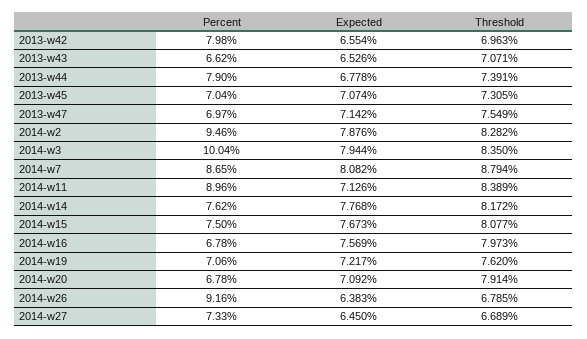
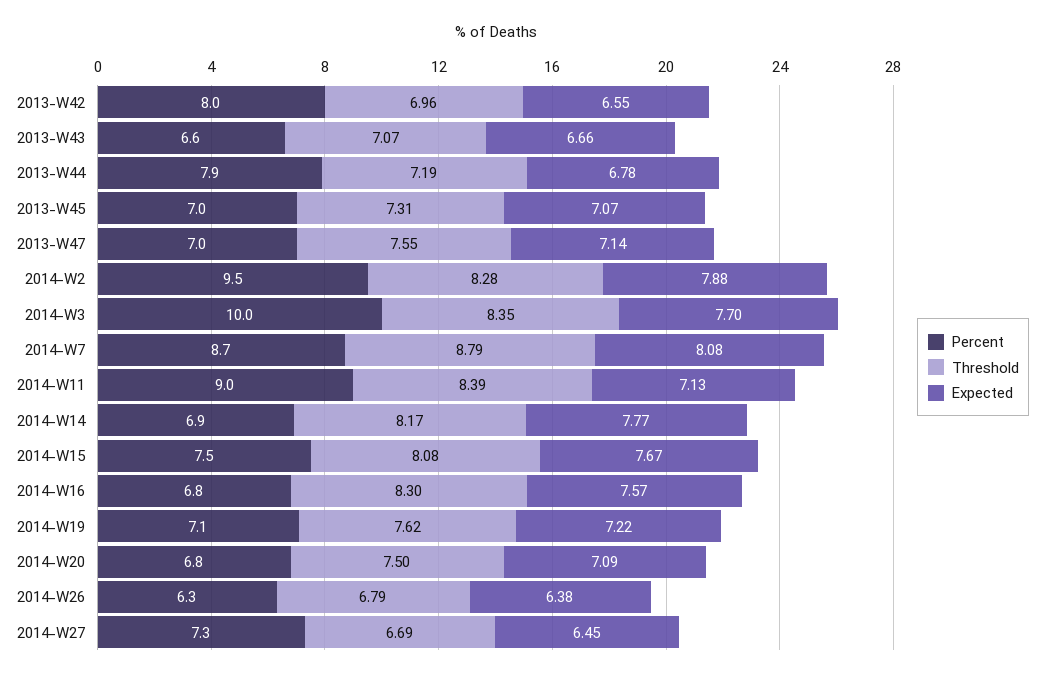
  {
    "Percent": {
      "2013-w42": 7.98,
      "2013-w43": 6.62,
      "2013-w44": 7.9,
      "2013-w45": 7.04,
      "2013-w47": 6.97,
      "2014-w2": 9.46,
      "2014-w3": 10.04,
      "2014-w7": 8.65,
      "2014-w11": 8.96,
-     "2014-w14": 7.62,
+     "2014-w14": 6.9,
      "2014-w15": 7.5,
      "2014-w16": 6.78,
      "2014-w19": 7.06,
      "2014-w20": 6.78,
-     "2014-w26": 9.16,
+     "2014-w26": 6.3,
      "2014-w27": 7.33
    },
    "Expected": {
      "2013-w42": 6.554,
-     "2013-w43": 6.526,
+     "2013-w43": 6.66,
      "2013-w44": 6.778,
      "2013-w45": 7.074,
      "2013-w47": 7.142,
      "2014-w2": 7.876,
-     "2014-w3": 7.944,
+     "2014-w3": 7.7,
      "2014-w7": 8.082,
      "2014-w11": 7.126,
      "2014-w14": 7.768,
      "2014-w15": 7.673,
      "2014-w16": 7.569,
      "2014-w19": 7.217,
      "2014-w20": 7.092,
      "2014-w26": 6.383,
      "2014-w27": 6.45
    },
    "Threshold": {
      "2013-w42": 6.963,
      "2013-w43": 7.071,
-     "2013-w44": 7.391,
+     "2013-w44": 7.19,
      "2013-w45": 7.305,
      "2013-w47": 7.549,
      "2014-w2": 8.282,
      "2014-w3": 8.35,
      "2014-w7": 8.794,
      "2014-w11": 8.389,
      "2014-w14": 8.172,
      "2014-w15": 8.077,
-     "2014-w16": 7.973,
+     "2014-w16": 8.3,
      "2014-w19": 7.62,
-     "2014-w20": 7.914,
+     "2014-w20": 7.5,
      "2014-w26": 6.785,
      "2014-w27": 6.689
    }
  }

